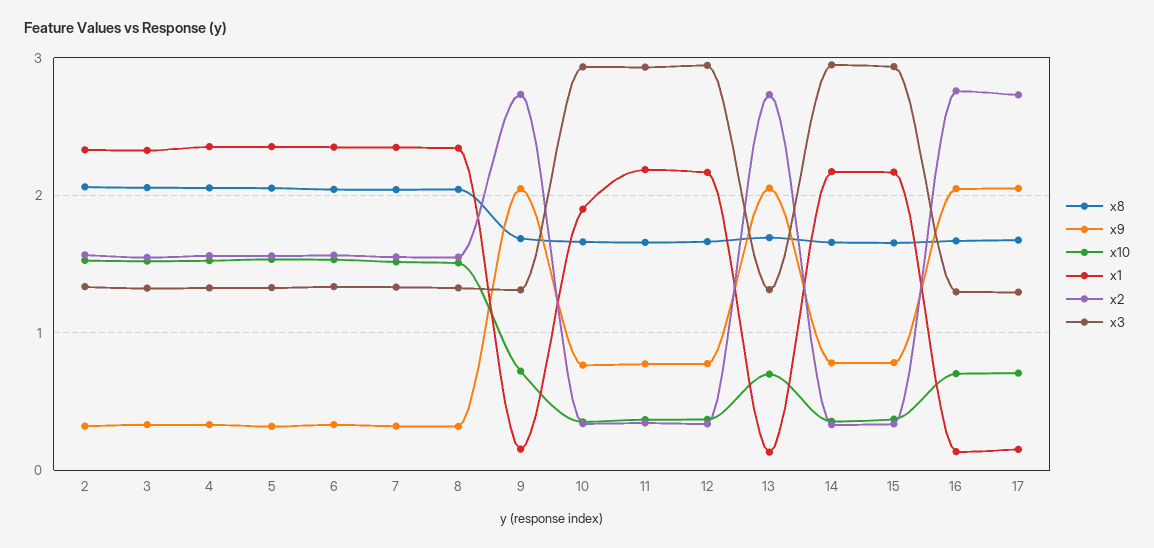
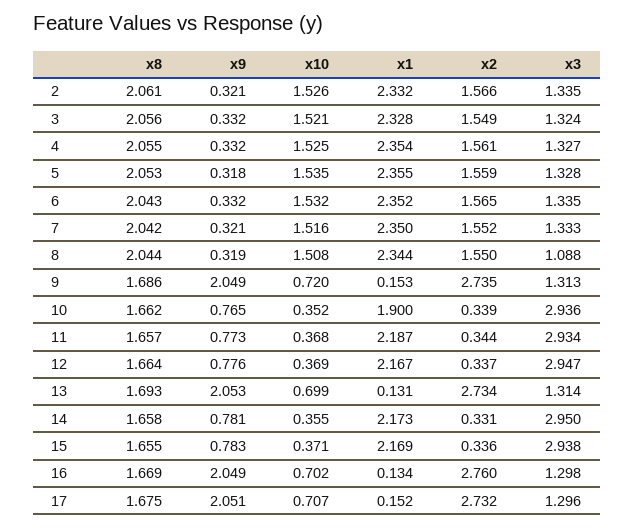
  {
    "x8": {
      "2": 2.061,
      "3": 2.056,
      "4": 2.055,
      "5": 2.053,
      "6": 2.043,
      "7": 2.042,
      "8": 2.044,
      "9": 1.686,
      "10": 1.662,
      "11": 1.657,
      "12": 1.664,
      "13": 1.693,
      "14": 1.658,
      "15": 1.655,
      "16": 1.669,
      "17": 1.675
    },
    "x9": {
      "2": 0.321,
      "3": 0.332,
      "4": 0.332,
      "5": 0.318,
      "6": 0.332,
      "7": 0.321,
      "8": 0.319,
      "9": 2.049,
      "10": 0.765,
      "11": 0.773,
      "12": 0.776,
      "13": 2.053,
      "14": 0.781,
      "15": 0.783,
      "16": 2.049,
      "17": 2.051
    },
    "x10": {
      "2": 1.526,
      "3": 1.521,
      "4": 1.525,
      "5": 1.535,
      "6": 1.532,
      "7": 1.516,
      "8": 1.508,
      "9": 0.72,
      "10": 0.352,
      "11": 0.368,
      "12": 0.369,
      "13": 0.699,
      "14": 0.355,
      "15": 0.371,
      "16": 0.702,
      "17": 0.707
    },
    "x1": {
      "2": 2.332,
      "3": 2.328,
      "4": 2.354,
      "5": 2.355,
      "6": 2.352,
      "7": 2.35,
      "8": 2.344,
      "9": 0.153,
      "10": 1.9,
      "11": 2.187,
      "12": 2.167,
      "13": 0.131,
      "14": 2.173,
      "15": 2.169,
      "16": 0.134,
      "17": 0.152
    },
    "x2": {
      "2": 1.566,
      "3": 1.549,
      "4": 1.561,
      "5": 1.559,
      "6": 1.565,
      "7": 1.552,
      "8": 1.55,
      "9": 2.735,
      "10": 0.339,
      "11": 0.344,
      "12": 0.337,
      "13": 2.734,
      "14": 0.331,
      "15": 0.336,
      "16": 2.76,
      "17": 2.732
    },
    "x3": {
      "2": 1.335,
      "3": 1.324,
      "4": 1.327,
      "5": 1.328,
      "6": 1.335,
      "7": 1.333,
-     "8": 1.3,
+     "8": 1.088,
      "9": 1.313,
      "10": 2.936,
      "11": 2.934,
      "12": 2.947,
      "13": 1.314,
      "14": 2.95,
      "15": 2.938,
      "16": 1.298,
      "17": 1.296
    }
  }

